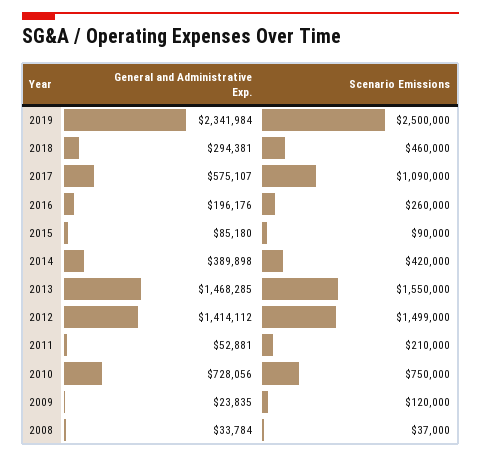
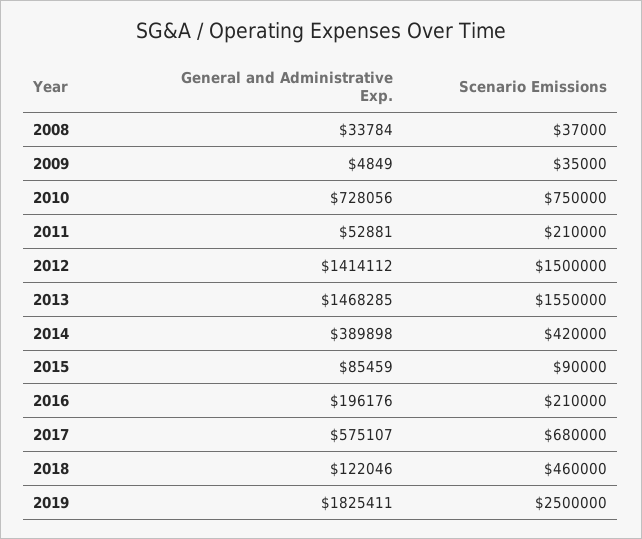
  {
    "General and Administrative Exp.": {
-     "2019": 2341984,
+     "2019": 1825411,
-     "2018": 294381,
+     "2018": 122046,
      "2017": 575107,
      "2016": 196176,
-     "2015": 85180,
+     "2015": 85459,
      "2014": 389898,
      "2013": 1468285,
      "2012": 1414112,
      "2011": 52881,
      "2010": 728056,
-     "2009": 23835,
+     "2009": 4849,
      "2008": 33784
    },
    "Scenario Emissions": {
      "2019": 2500000,
      "2018": 460000,
-     "2017": 1090000,
+     "2017": 680000,
-     "2016": 260000,
+     "2016": 210000,
      "2015": 90000,
      "2014": 420000,
      "2013": 1550000,
-     "2012": 1499000,
+     "2012": 1500000,
      "2011": 210000,
      "2010": 750000,
-     "2009": 120000,
+     "2009": 35000,
      "2008": 37000
    }
  }

